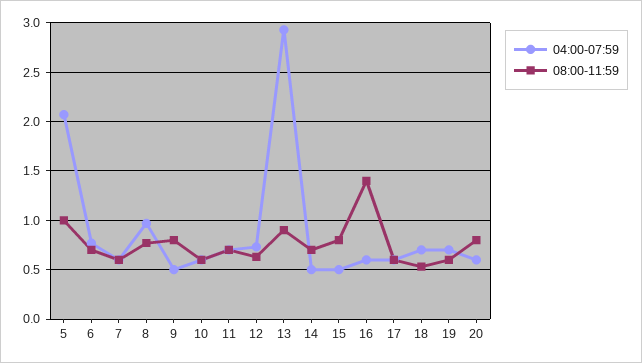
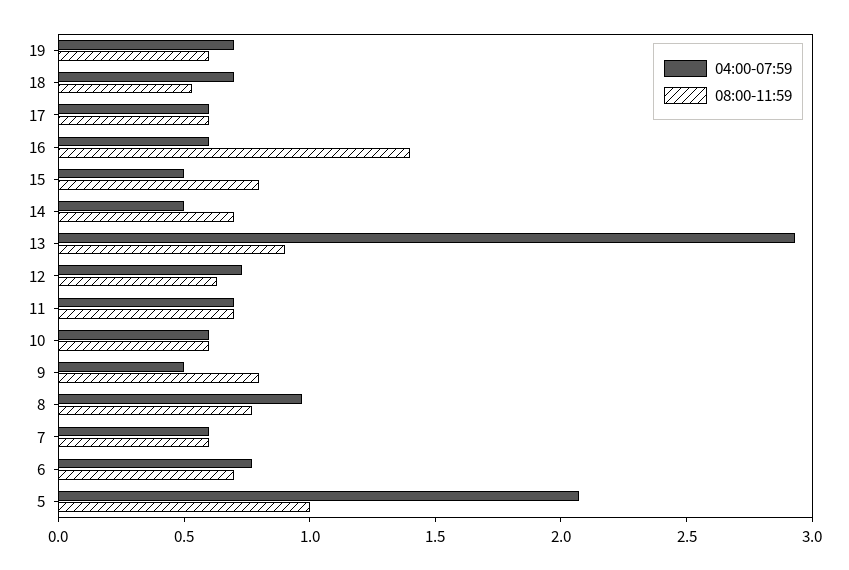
  {
    "04:00-07:59": {
      "5": 2.1,
      "6": 0.8,
      "7": 0.6,
      "8": 1,
      "9": 0.5,
      "10": 0.6,
      "11": 0.7,
      "12": 0.7,
      "13": 2.9,
      "14": 0.5,
      "15": 0.5,
      "16": 0.6,
      "17": 0.6,
      "18": 0.7,
-     "19": 0.7,
+     "19": 0.7
-     "20": 0.6
    },
    "08:00-11:59": {
      "5": 1,
      "6": 0.7,
      "7": 0.6,
      "8": 0.8,
      "9": 0.8,
      "10": 0.6,
      "11": 0.7,
      "12": 0.6,
      "13": 0.9,
      "14": 0.7,
      "15": 0.8,
      "16": 1.4,
      "17": 0.6,
      "18": 0.5,
-     "19": 0.6,
+     "19": 0.6
-     "20": 0.8
    }
  }

